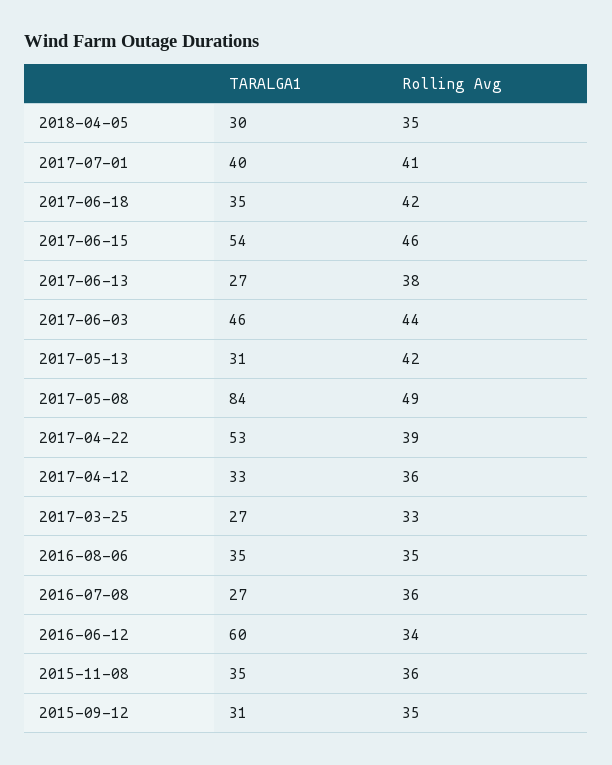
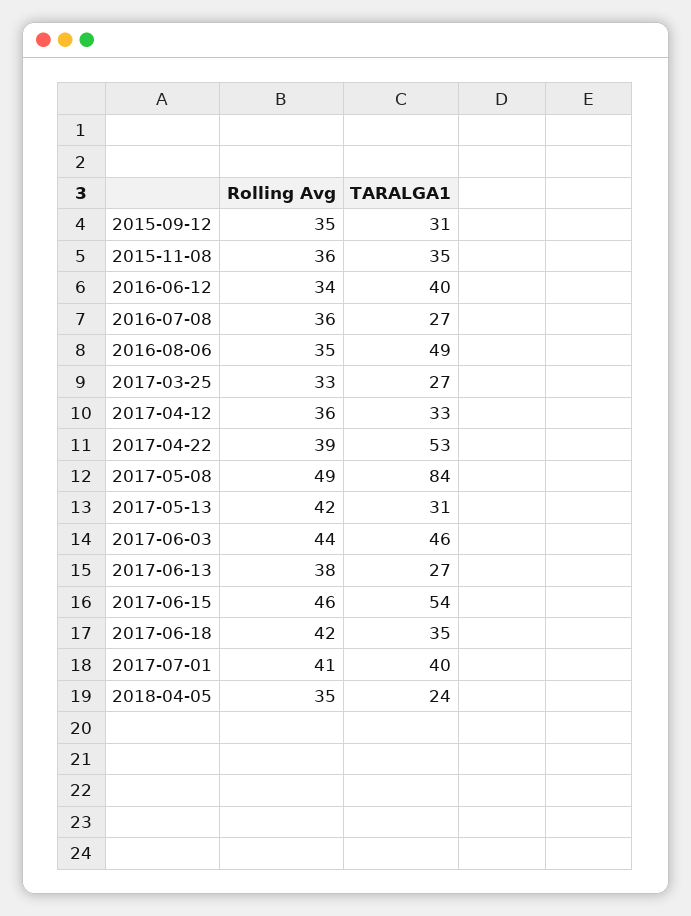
  {
    "TARALGA1": {
-     "2018-04-05": 30,
+     "2018-04-05": 24,
      "2017-07-01": 40,
      "2017-06-18": 35,
      "2017-06-15": 54,
      "2017-06-13": 27,
      "2017-06-03": 46,
      "2017-05-13": 31,
      "2017-05-08": 84,
      "2017-04-22": 53,
      "2017-04-12": 33,
      "2017-03-25": 27,
-     "2016-08-06": 35,
+     "2016-08-06": 49,
      "2016-07-08": 27,
-     "2016-06-12": 60,
+     "2016-06-12": 40,
      "2015-11-08": 35,
      "2015-09-12": 31
    },
    "Rolling Avg": {
      "2018-04-05": 35,
      "2017-07-01": 41,
      "2017-06-18": 42,
      "2017-06-15": 46,
      "2017-06-13": 38,
      "2017-06-03": 44,
      "2017-05-13": 42,
      "2017-05-08": 49,
      "2017-04-22": 39,
      "2017-04-12": 36,
      "2017-03-25": 33,
      "2016-08-06": 35,
      "2016-07-08": 36,
      "2016-06-12": 34,
      "2015-11-08": 36,
      "2015-09-12": 35
    }
  }

